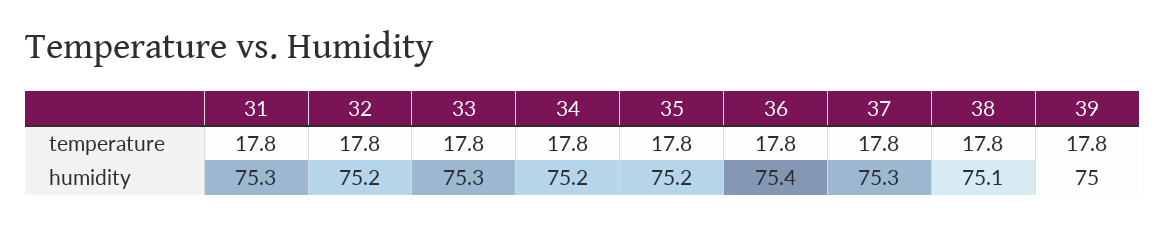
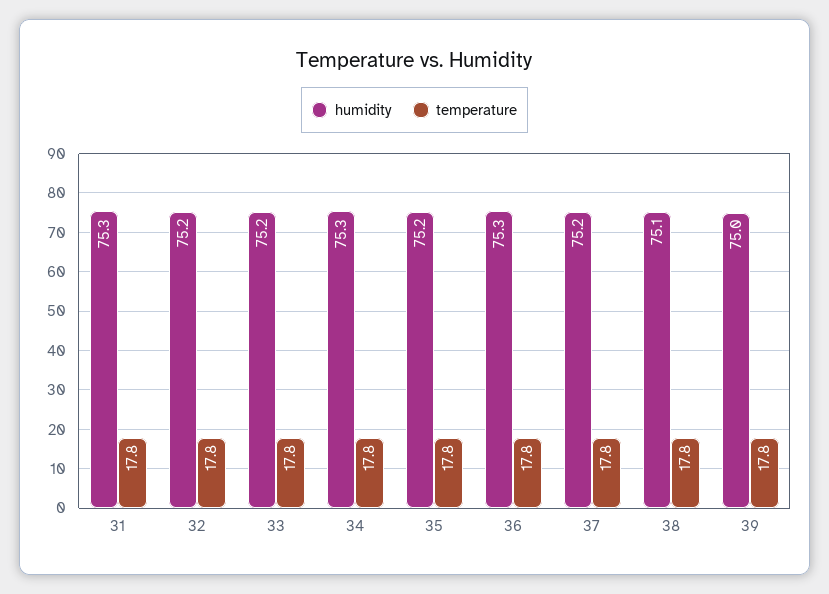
  {
    "temperature": {
      "31": 17.8,
      "32": 17.8,
      "33": 17.8,
      "34": 17.8,
      "35": 17.8,
      "36": 17.8,
      "37": 17.8,
      "38": 17.8,
      "39": 17.8
    },
    "humidity": {
      "31": 75.3,
      "32": 75.2,
-     "33": 75.3,
+     "33": 75.2,
-     "34": 75.2,
+     "34": 75.3,
      "35": 75.2,
-     "36": 75.4,
+     "36": 75.3,
-     "37": 75.3,
+     "37": 75.2,
      "38": 75.1,
      "39": 75
    }
  }

